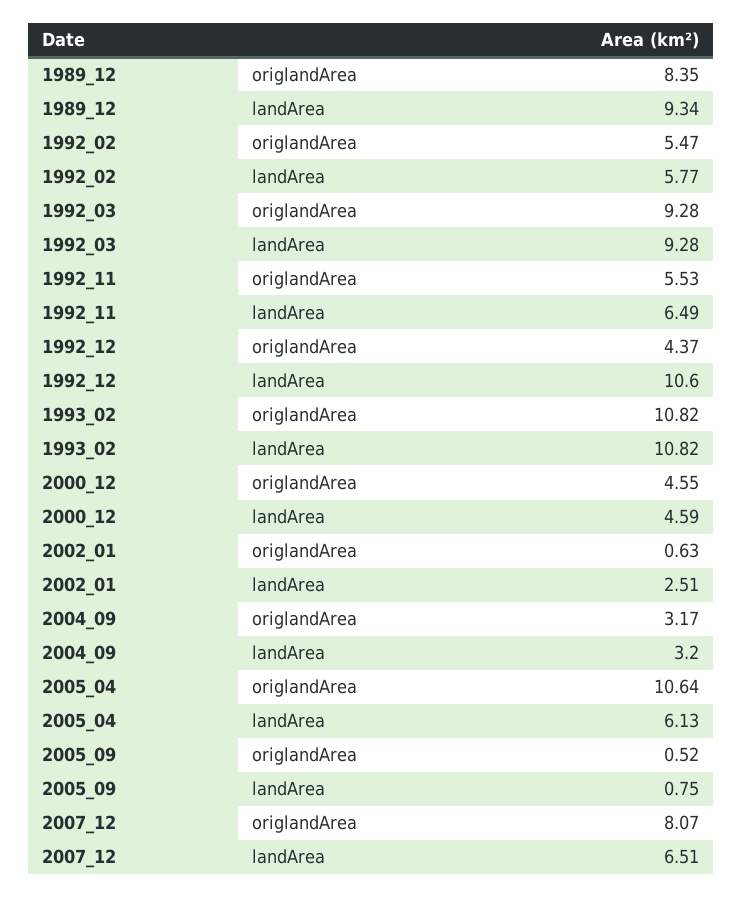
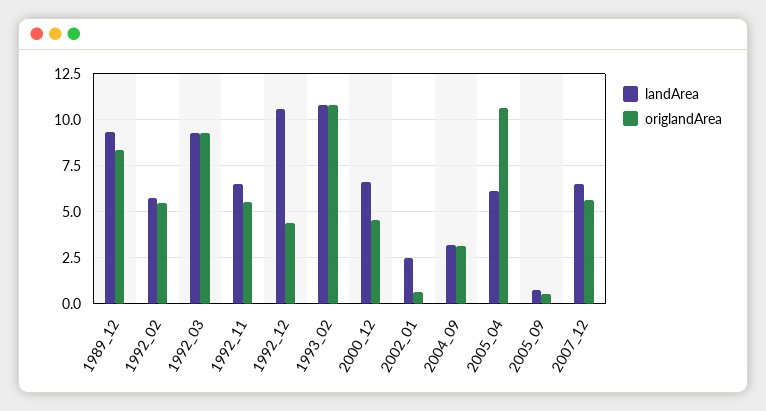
  {
    "origlandArea": {
      "1989_12": 8.35,
      "1992_02": 5.47,
      "1992_03": 9.28,
      "1992_11": 5.53,
      "1992_12": 4.37,
      "1993_02": 10.82,
      "2000_12": 4.55,
      "2002_01": 0.63,
      "2004_09": 3.17,
      "2005_04": 10.64,
      "2005_09": 0.52,
-     "2007_12": 8.07
+     "2007_12": 5.5
    },
    "landArea": {
      "1989_12": 9.34,
      "1992_02": 5.77,
      "1992_03": 9.28,
      "1992_11": 6.49,
      "1992_12": 10.6,
      "1993_02": 10.82,
-     "2000_12": 4.59,
+     "2000_12": 6.5,
      "2002_01": 2.51,
      "2004_09": 3.2,
      "2005_04": 6.13,
      "2005_09": 0.75,
      "2007_12": 6.51
    }
  }

